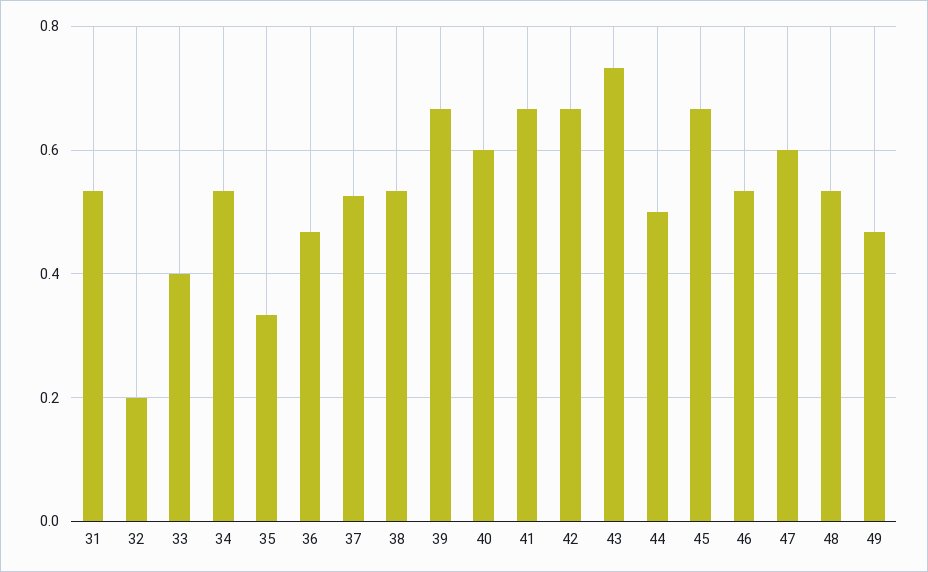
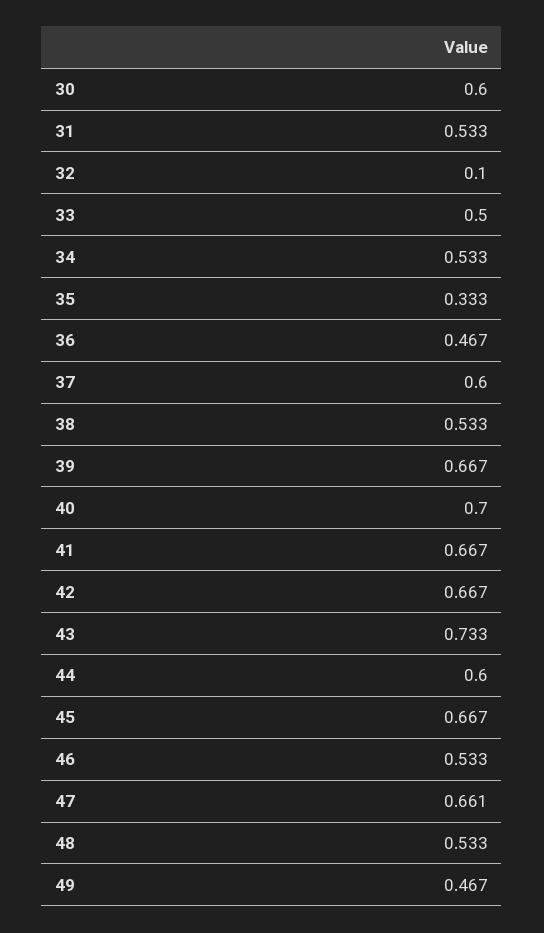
  {
    "31": 0.533,
-   "32": 0.2,
+   "32": 0.1,
-   "33": 0.4,
+   "33": 0.5,
    "34": 0.533,
    "35": 0.333,
    "36": 0.467,
-   "37": 0.52,
+   "37": 0.6,
    "38": 0.533,
    "39": 0.667,
-   "40": 0.6,
+   "40": 0.7,
    "41": 0.667,
    "42": 0.667,
    "43": 0.733,
-   "44": 0.5,
+   "44": 0.6,
    "45": 0.667,
    "46": 0.533,
-   "47": 0.6,
+   "47": 0.661,
    "48": 0.533,
-   "49": 0.467
+   "49": 0.467,
+   "30": 0.6
  }

